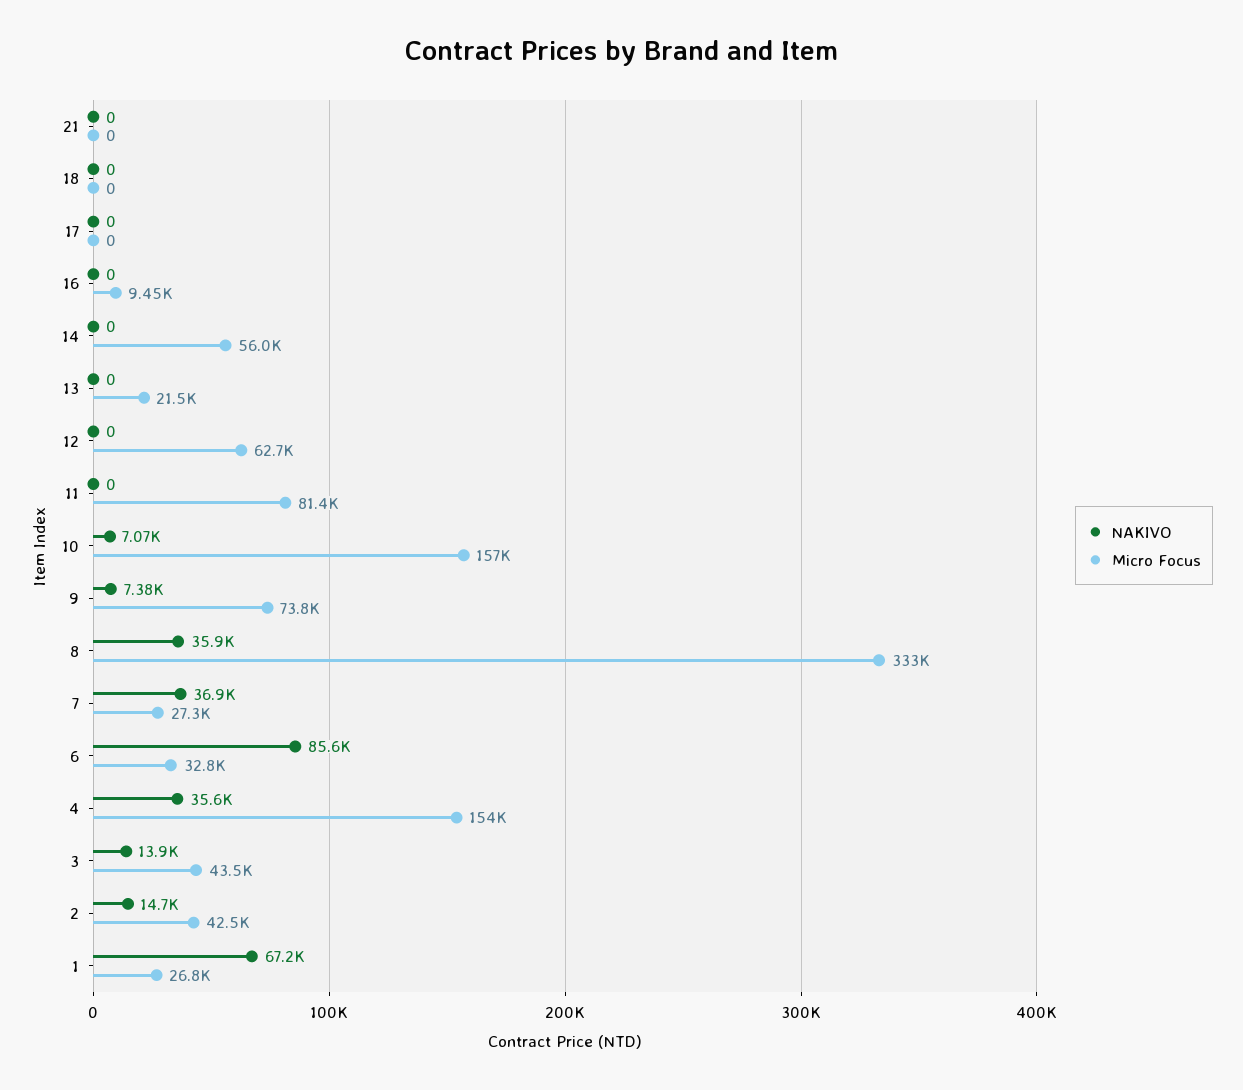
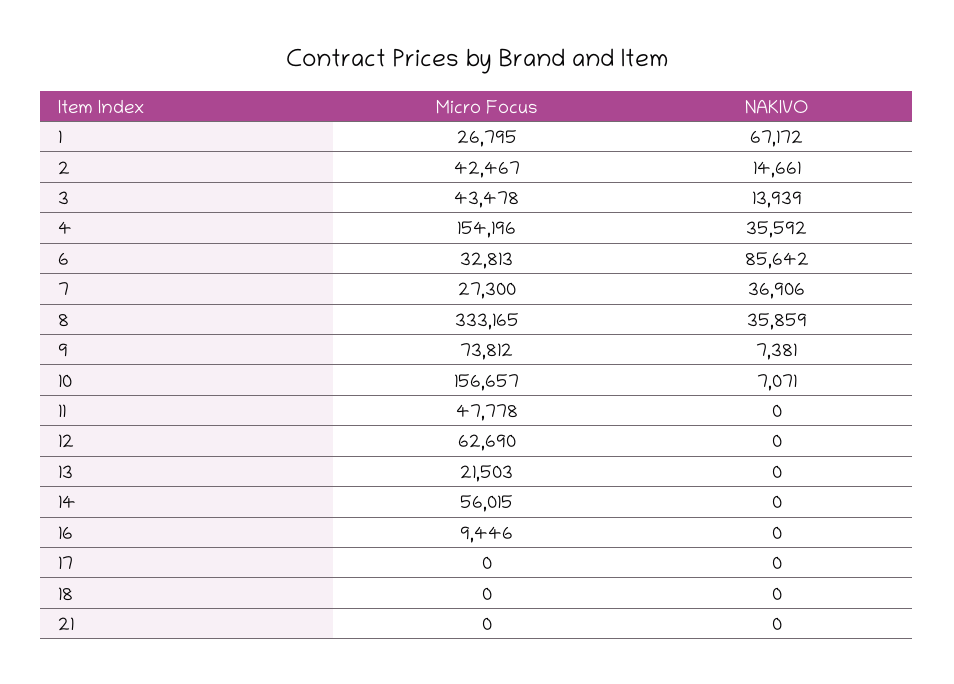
  {
    "NAKIVO": {
      "21": 0,
      "18": 0,
      "17": 0,
      "16": 0,
      "14": 0,
      "13": 0,
      "12": 0,
      "11": 0,
      "10": 7071,
      "9": 7381,
      "8": 35859,
      "7": 36906,
      "6": 85642,
      "4": 35592,
      "3": 13939,
      "2": 14661,
      "1": 67172
    },
    "Micro Focus": {
      "21": 0,
      "18": 0,
      "17": 0,
      "16": 9446,
      "14": 56015,
      "13": 21503,
      "12": 62690,
-     "11": 81400,
+     "11": 47778,
      "10": 156657,
      "9": 73812,
      "8": 333165,
      "7": 27300,
      "6": 32813,
      "4": 154196,
      "3": 43478,
      "2": 42467,
      "1": 26795
    }
  }

